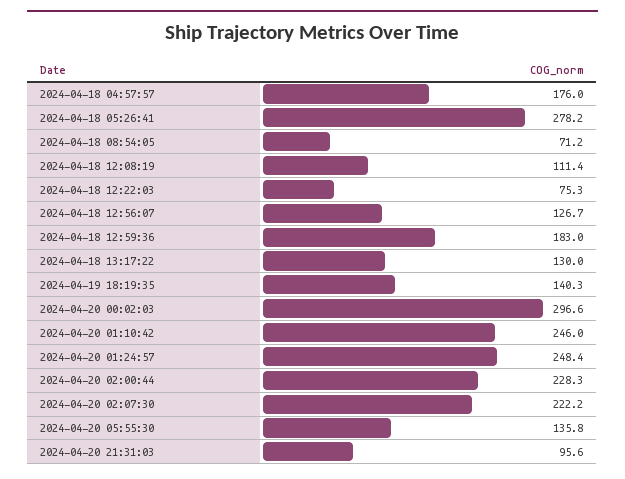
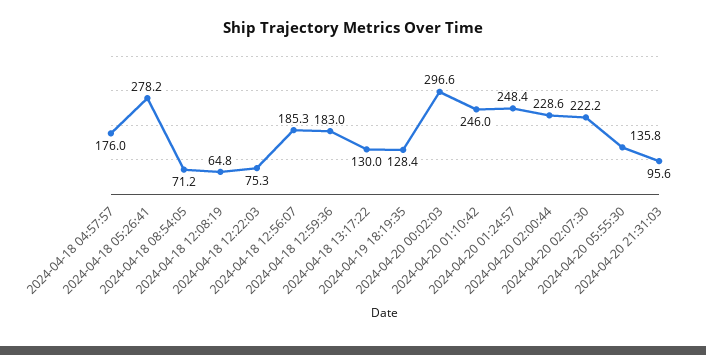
  {
    "2024-04-18 04:57:57": 176,
    "2024-04-18 05:26:41": 278.2,
    "2024-04-18 08:54:05": 71.2,
-   "2024-04-18 12:08:19": 111.4,
+   "2024-04-18 12:08:19": 64.8,
    "2024-04-18 12:22:03": 75.3,
-   "2024-04-18 12:56:07": 126.7,
+   "2024-04-18 12:56:07": 185.3,
    "2024-04-18 12:59:36": 183,
    "2024-04-18 13:17:22": 130,
-   "2024-04-19 18:19:35": 140.3,
+   "2024-04-19 18:19:35": 128.4,
    "2024-04-20 00:02:03": 296.6,
    "2024-04-20 01:10:42": 246,
    "2024-04-20 01:24:57": 248.4,
-   "2024-04-20 02:00:44": 228.3,
+   "2024-04-20 02:00:44": 228.6,
    "2024-04-20 02:07:30": 222.2,
    "2024-04-20 05:55:30": 135.8,
    "2024-04-20 21:31:03": 95.6
  }

